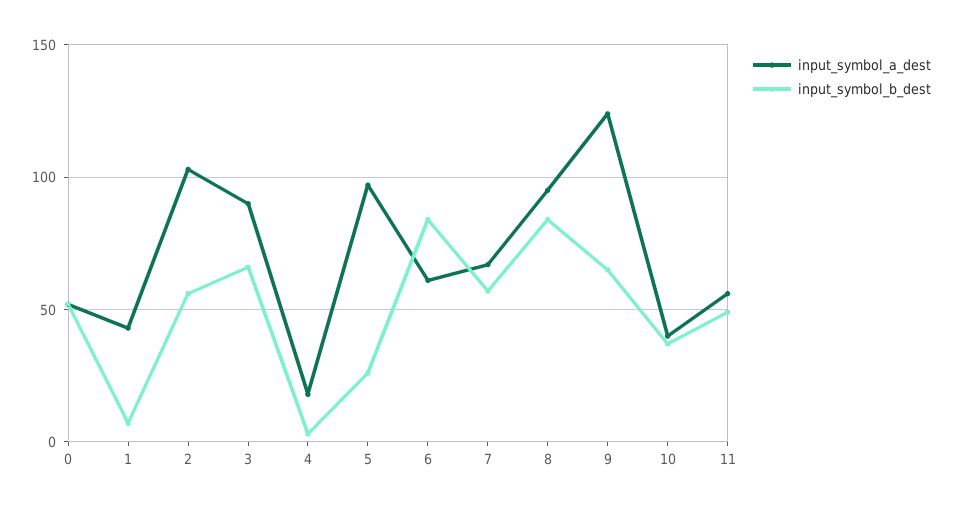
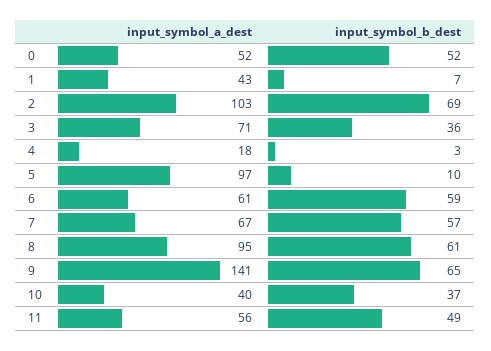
  {
    "input_symbol_a_dest": {
      "0": 52,
      "1": 43,
      "2": 103,
-     "3": 90,
+     "3": 71,
      "4": 18,
      "5": 97,
      "6": 61,
      "7": 67,
      "8": 95,
-     "9": 125,
+     "9": 141,
      "10": 40,
      "11": 56
    },
    "input_symbol_b_dest": {
      "0": 52,
      "1": 7,
-     "2": 55,
+     "2": 69,
-     "3": 65,
+     "3": 36,
      "4": 3,
-     "5": 25,
+     "5": 10,
-     "6": 85,
+     "6": 59,
      "7": 57,
-     "8": 85,
+     "8": 61,
      "9": 65,
      "10": 37,
      "11": 49
    }
  }

